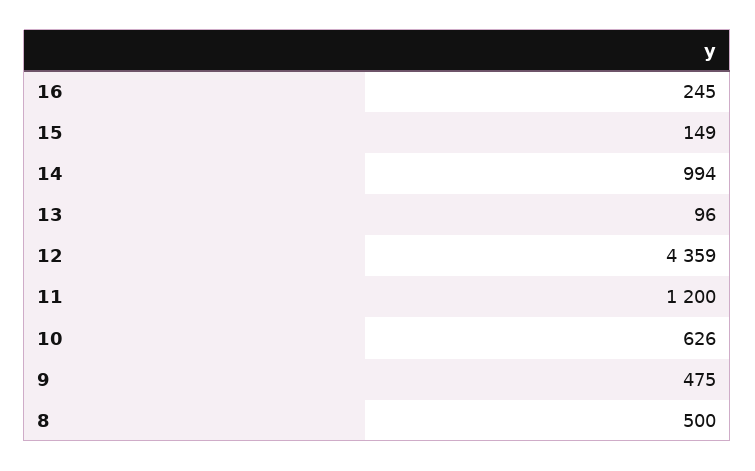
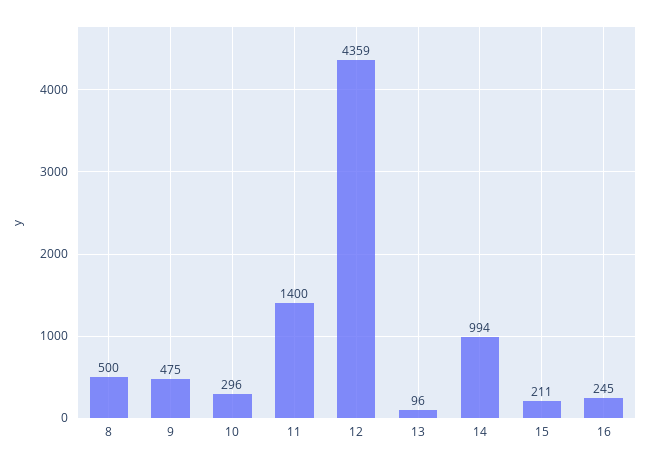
  {
    "16": 245,
-   "15": 149,
+   "15": 211,
    "14": 994,
    "13": 96,
    "12": 4359,
-   "11": 1200,
+   "11": 1400,
-   "10": 626,
+   "10": 296,
    "9": 475,
    "8": 500
  }

